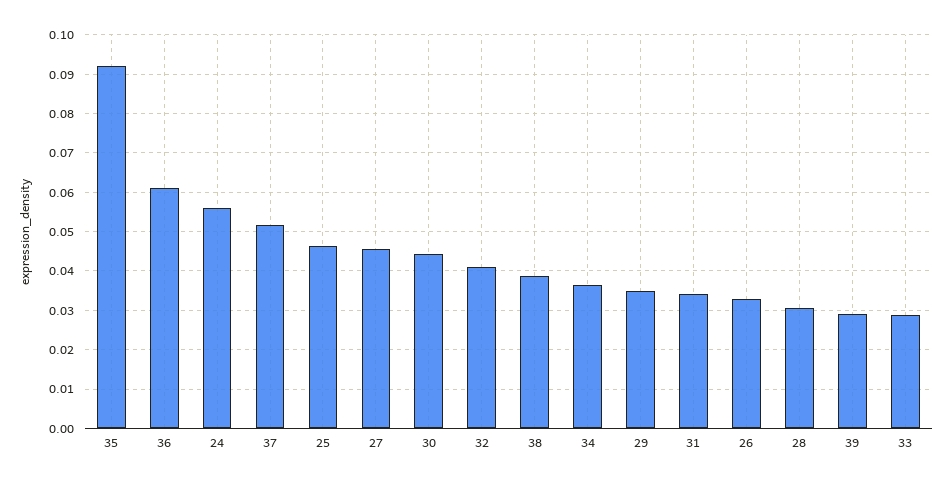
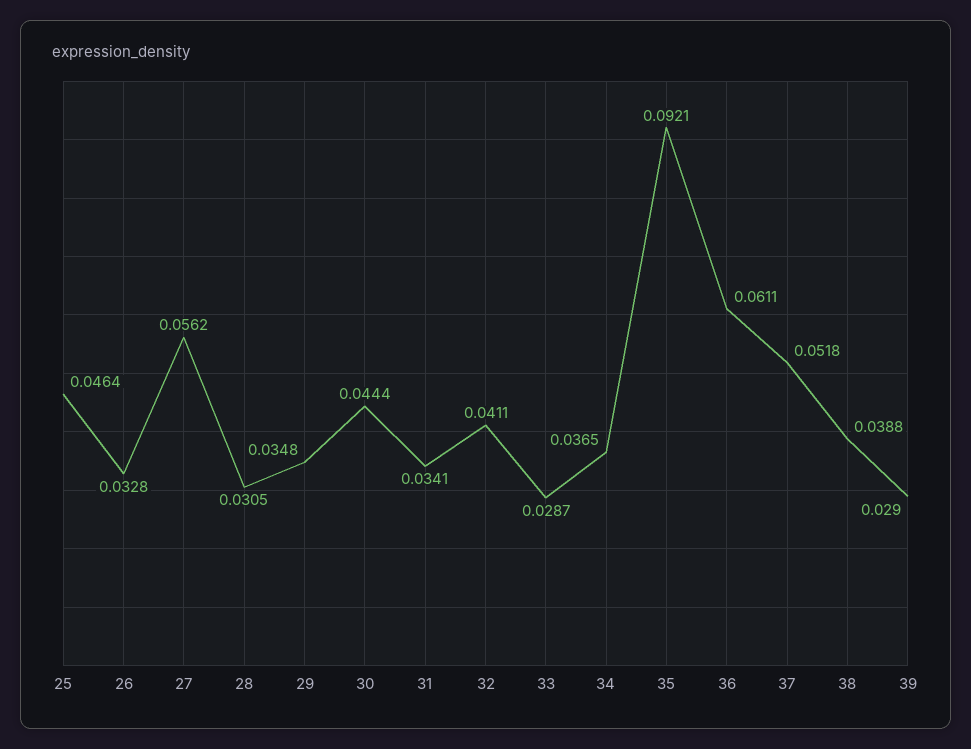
  {
    "35": 0.0921,
    "36": 0.0611,
-   "24": 0.056,
    "37": 0.0518,
    "25": 0.0464,
-   "27": 0.046,
+   "27": 0.0562,
    "30": 0.0444,
    "32": 0.0411,
    "38": 0.0388,
    "34": 0.0365,
    "29": 0.0348,
    "31": 0.0341,
    "26": 0.0328,
    "28": 0.0305,
    "39": 0.029,
    "33": 0.0287
  }

